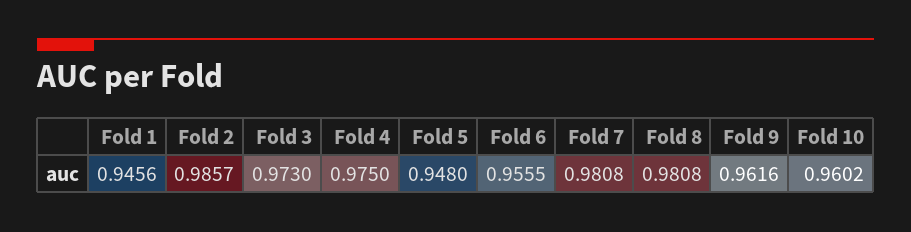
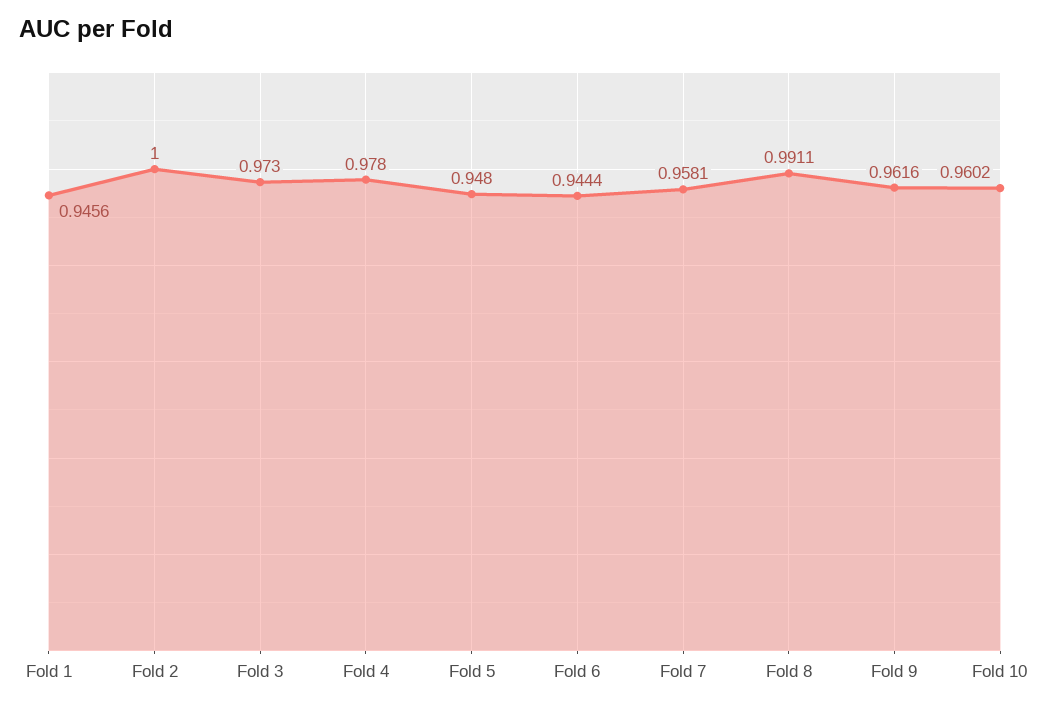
  {
    "Fold 1": 0.9456,
-   "Fold 2": 0.9857,
+   "Fold 2": 1,
    "Fold 3": 0.973,
-   "Fold 4": 0.975,
+   "Fold 4": 0.978,
    "Fold 5": 0.948,
-   "Fold 6": 0.9555,
+   "Fold 6": 0.9444,
-   "Fold 7": 0.9808,
+   "Fold 7": 0.9581,
-   "Fold 8": 0.9808,
+   "Fold 8": 0.9911,
    "Fold 9": 0.9616,
    "Fold 10": 0.9602
  }

